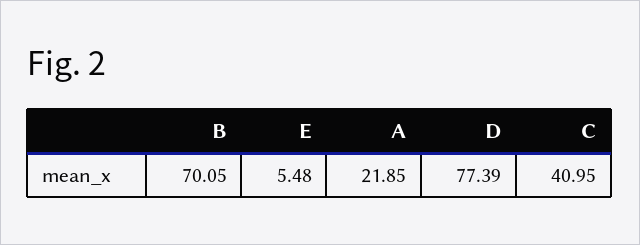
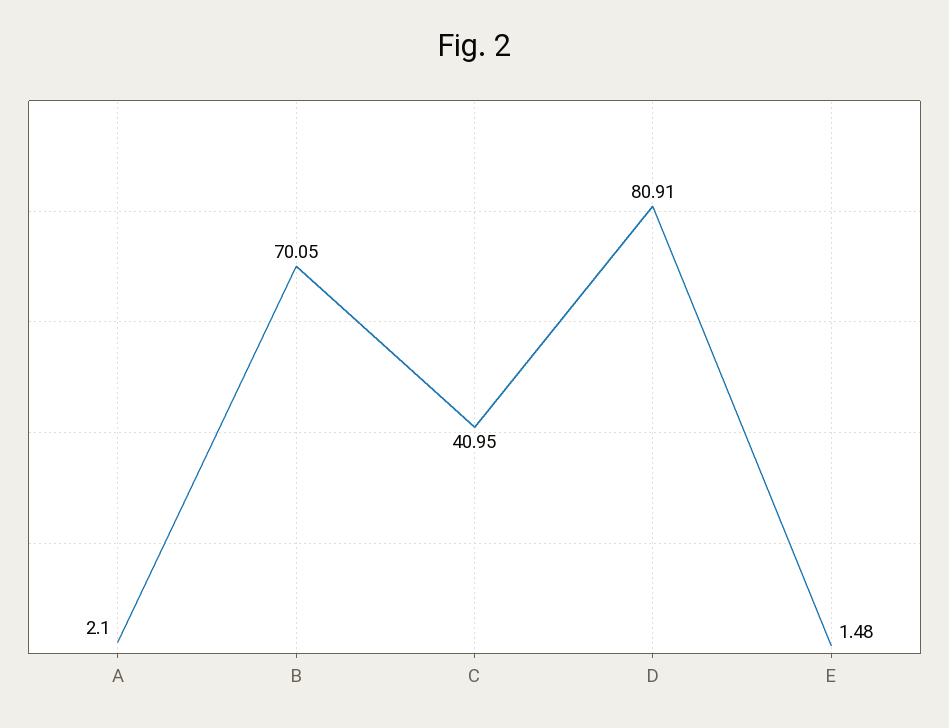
  {
    "B": 70.05,
-   "E": 5.48,
+   "E": 1.48,
-   "A": 21.85,
+   "A": 2.1,
-   "D": 77.39,
+   "D": 80.91,
    "C": 40.95
  }

